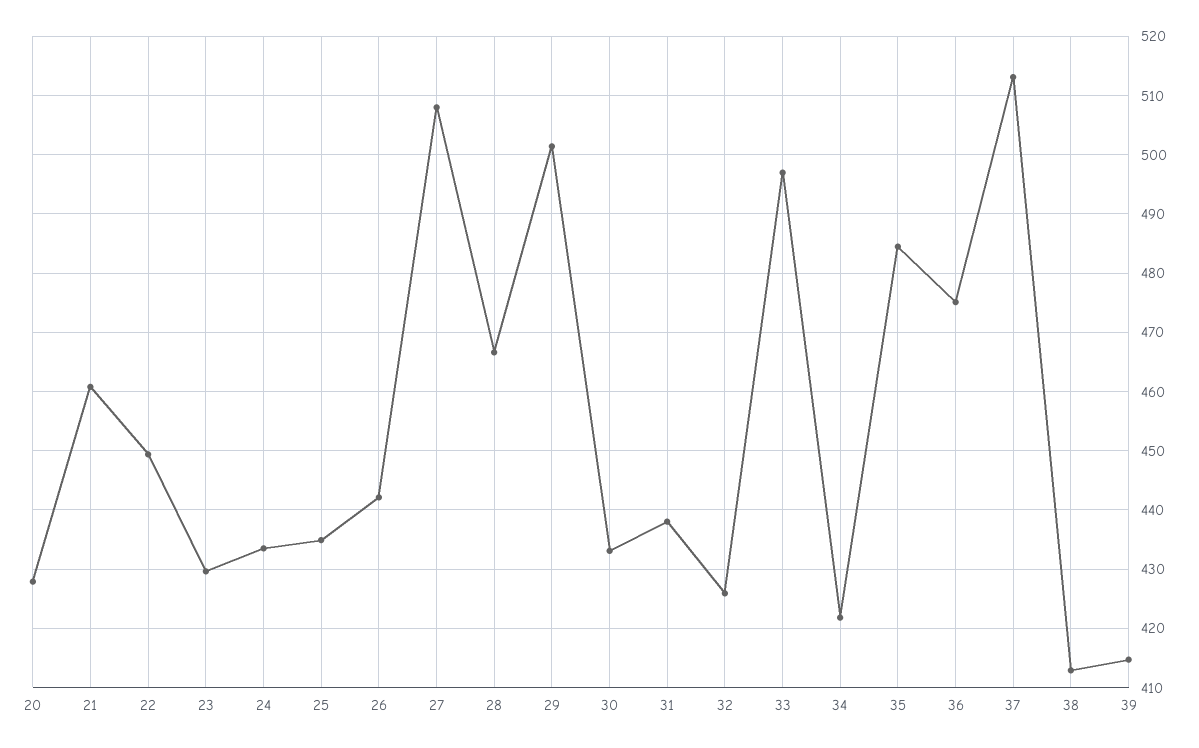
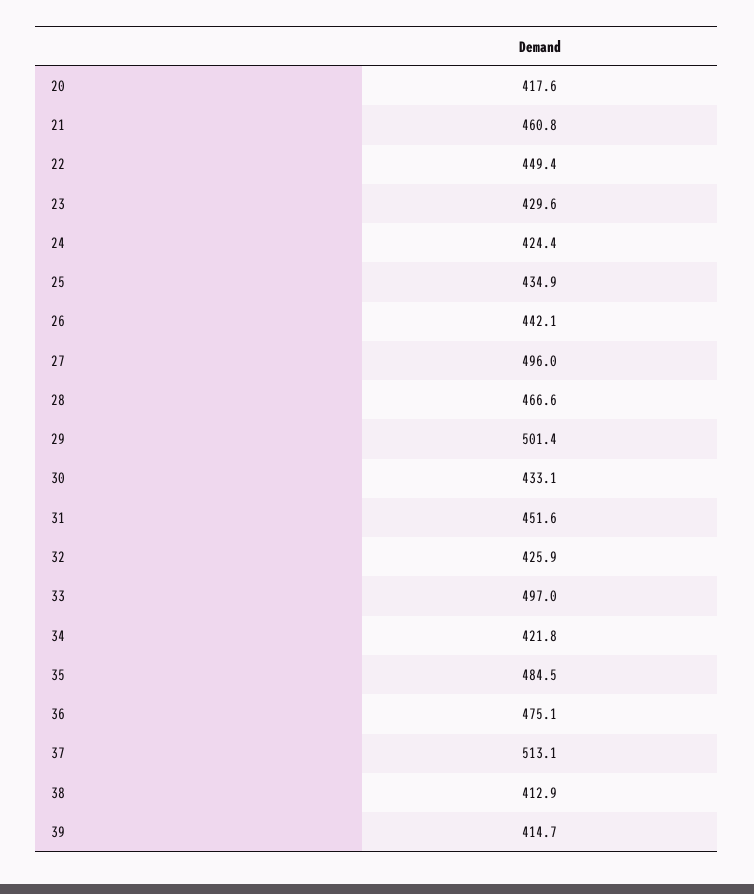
  {
-   "20": 428,
+   "20": 417.6,
    "21": 460.8,
    "22": 449.4,
    "23": 429.6,
-   "24": 434,
+   "24": 424.4,
    "25": 434.9,
    "26": 442.1,
-   "27": 508,
+   "27": 496,
    "28": 466.6,
    "29": 501.4,
    "30": 433.1,
-   "31": 438,
+   "31": 451.6,
    "32": 425.9,
    "33": 497,
    "34": 421.8,
    "35": 484.5,
    "36": 475.1,
    "37": 513.1,
    "38": 412.9,
    "39": 414.7
  }

